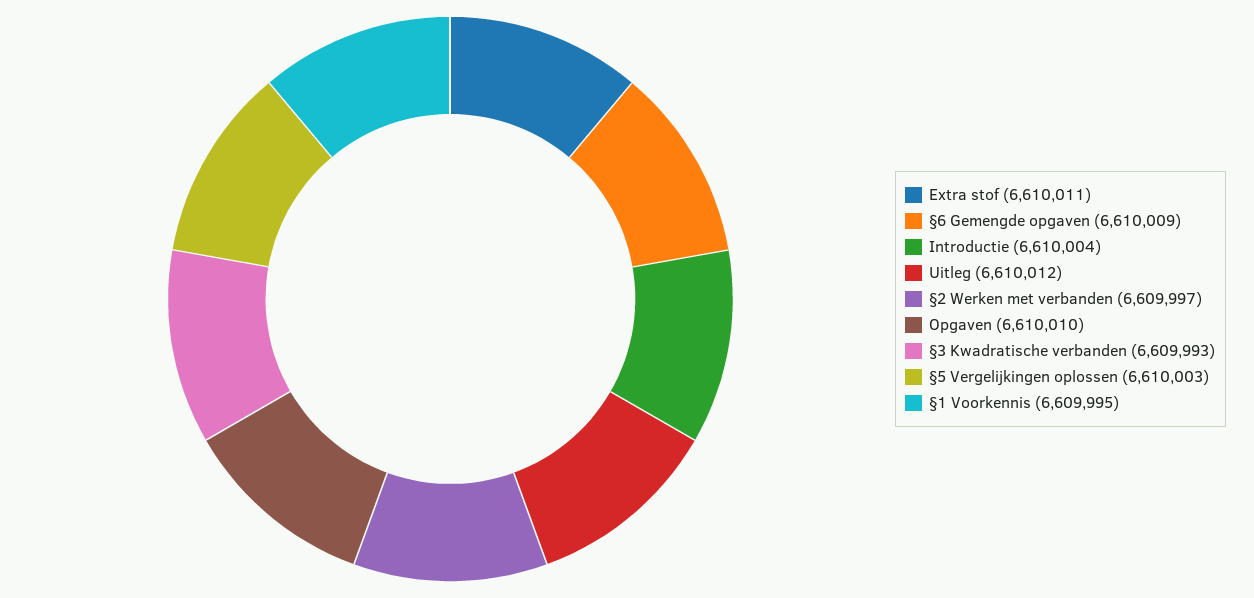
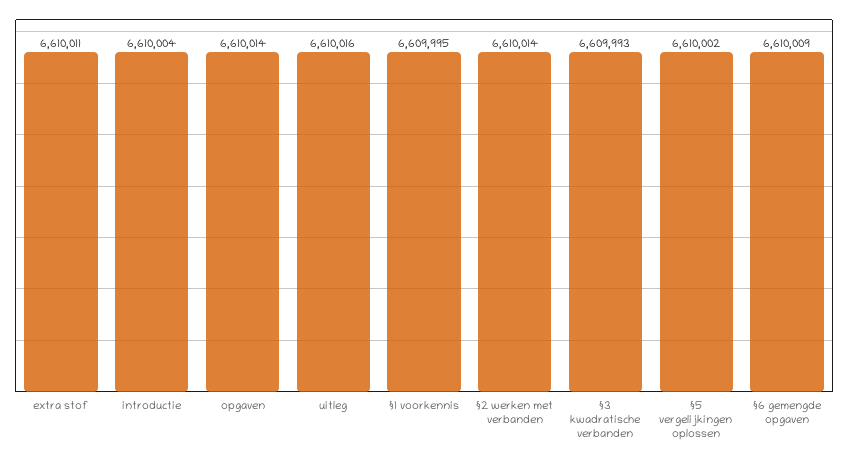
  {
    "Extra stof": 6610011,
    "§6 Gemengde opgaven": 6610009,
    "Introductie": 6610004,
-   "Uitleg": 6610012,
+   "Uitleg": 6610016,
-   "§2 Werken met verbanden": 6609997,
+   "§2 Werken met verbanden": 6610014,
-   "Opgaven": 6610010,
+   "Opgaven": 6610014,
    "§3 Kwadratische verbanden": 6609993,
-   "§5 Vergelijkingen oplossen": 6610003,
+   "§5 Vergelijkingen oplossen": 6610002,
    "§1 Voorkennis": 6609995
  }

